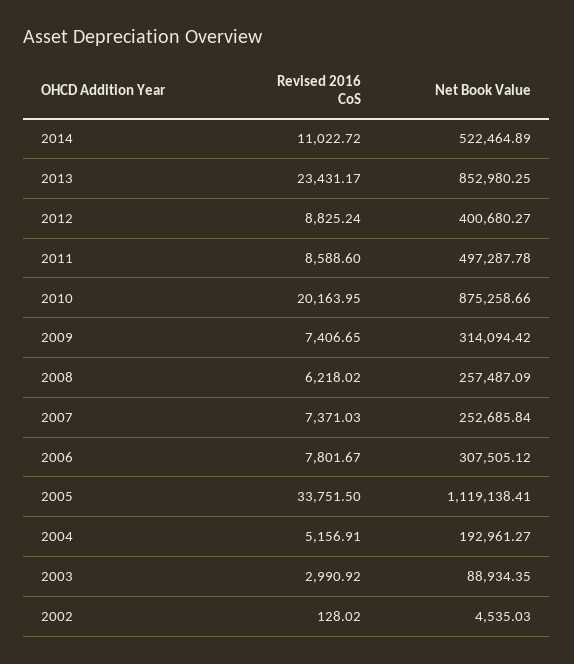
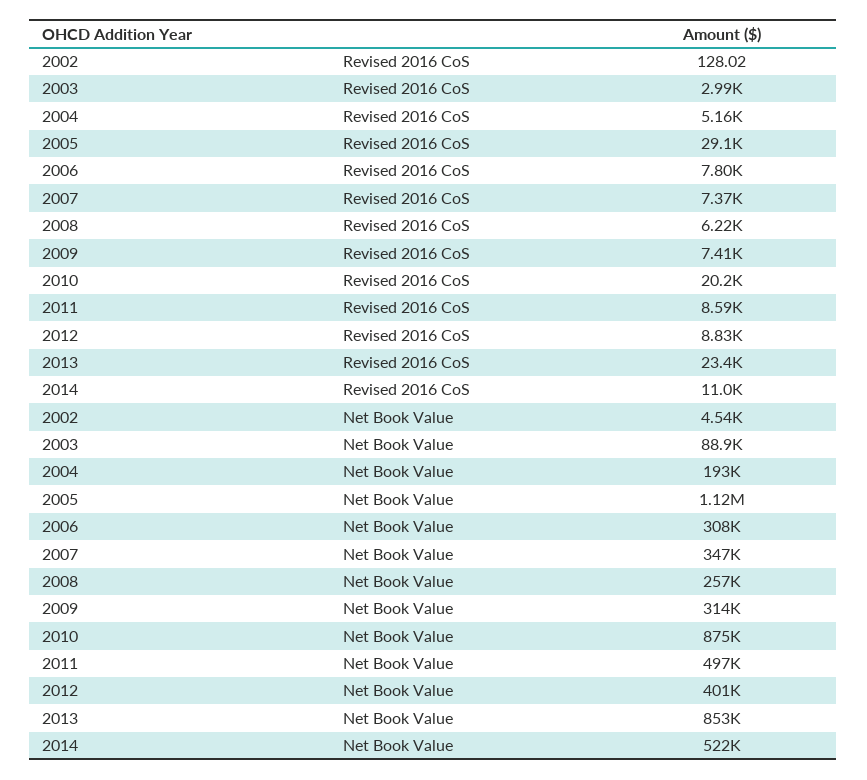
  {
    "Revised 2016 CoS": {
      "2014": 11022.72,
      "2013": 23431.17,
      "2012": 8825.24,
      "2011": 8588.6,
      "2010": 20163.95,
      "2009": 7406.65,
      "2008": 6218.02,
      "2007": 7371.03,
      "2006": 7801.67,
-     "2005": 33751.5,
+     "2005": 29100,
      "2004": 5156.91,
      "2003": 2990.92,
      "2002": 128.02
    },
    "Net Book Value": {
      "2014": 522464.89,
      "2013": 852980.25,
      "2012": 400680.27,
      "2011": 497287.78,
      "2010": 875258.66,
      "2009": 314094.42,
      "2008": 257487.09,
-     "2007": 252685.84,
+     "2007": 347000,
      "2006": 307505.12,
      "2005": 1119138.41,
      "2004": 192961.27,
      "2003": 88934.35,
      "2002": 4535.03
    }
  }

